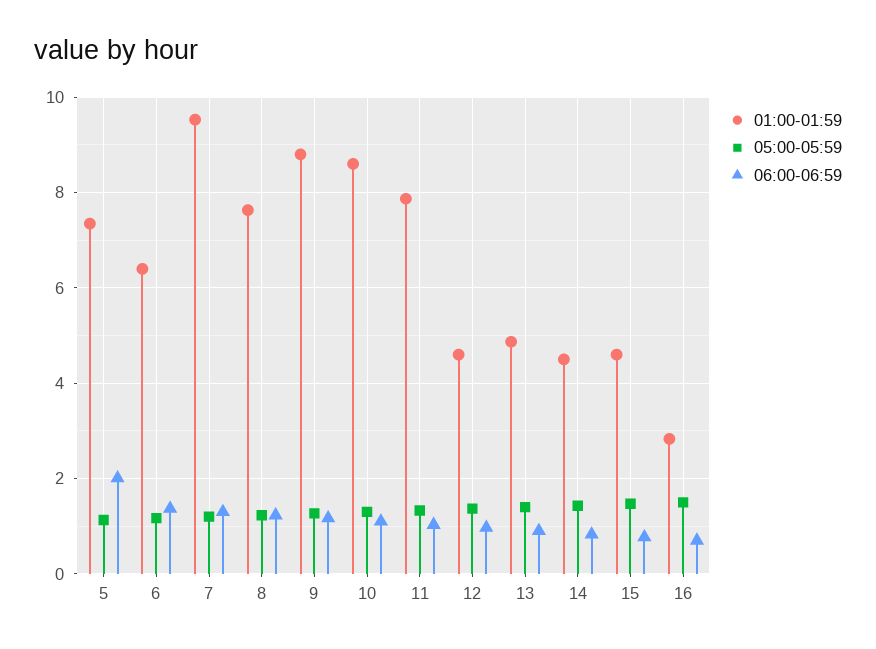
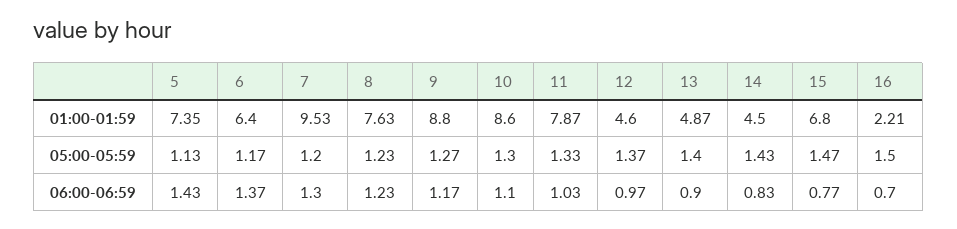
  {
    "01:00-01:59": {
      "5": 7.35,
      "6": 6.4,
      "7": 9.53,
      "8": 7.63,
      "9": 8.8,
      "10": 8.6,
      "11": 7.87,
      "12": 4.6,
      "13": 4.87,
      "14": 4.5,
-     "15": 4.6,
+     "15": 6.8,
-     "16": 2.8
+     "16": 2.21
    },
    "05:00-05:59": {
      "5": 1.13,
      "6": 1.17,
      "7": 1.2,
      "8": 1.23,
      "9": 1.27,
      "10": 1.3,
      "11": 1.33,
      "12": 1.37,
      "13": 1.4,
      "14": 1.43,
      "15": 1.47,
      "16": 1.5
    },
    "06:00-06:59": {
-     "5": 2,
+     "5": 1.43,
      "6": 1.37,
      "7": 1.3,
      "8": 1.23,
      "9": 1.17,
      "10": 1.1,
      "11": 1.03,
      "12": 0.97,
      "13": 0.9,
      "14": 0.83,
      "15": 0.77,
      "16": 0.7
    }
  }

